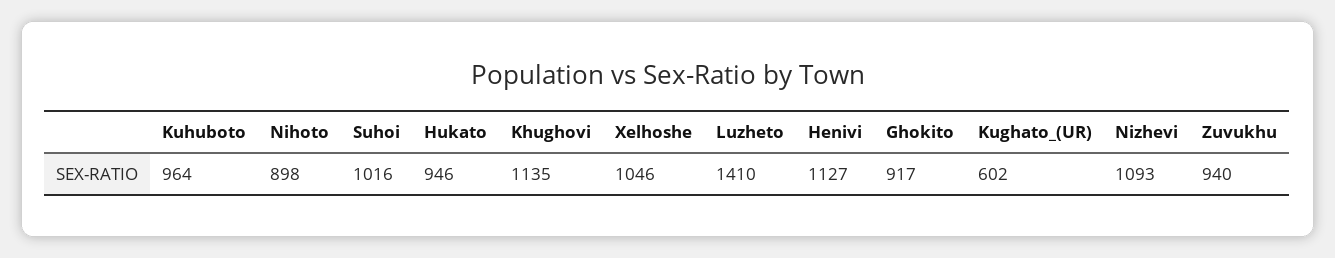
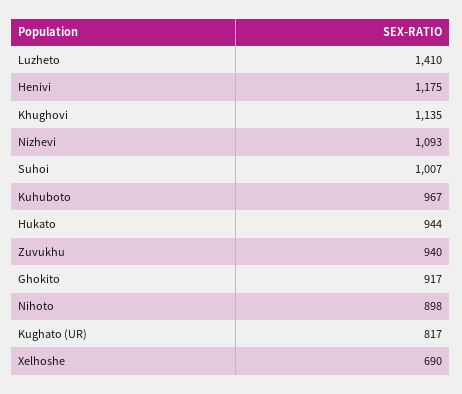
  {
-   "Kuhuboto": 964,
+   "Kuhuboto": 967,
    "Nihoto": 898,
-   "Suhoi": 1016,
+   "Suhoi": 1007,
-   "Hukato": 946,
+   "Hukato": 944,
    "Khughovi": 1135,
-   "Xelhoshe": 1046,
+   "Xelhoshe": 690,
    "Luzheto": 1410,
-   "Henivi": 1127,
+   "Henivi": 1175,
    "Ghokito": 917,
-   "Kughato_(UR)": 602,
+   "Kughato_(UR)": 817,
    "Nizhevi": 1093,
    "Zuvukhu": 940
  }

